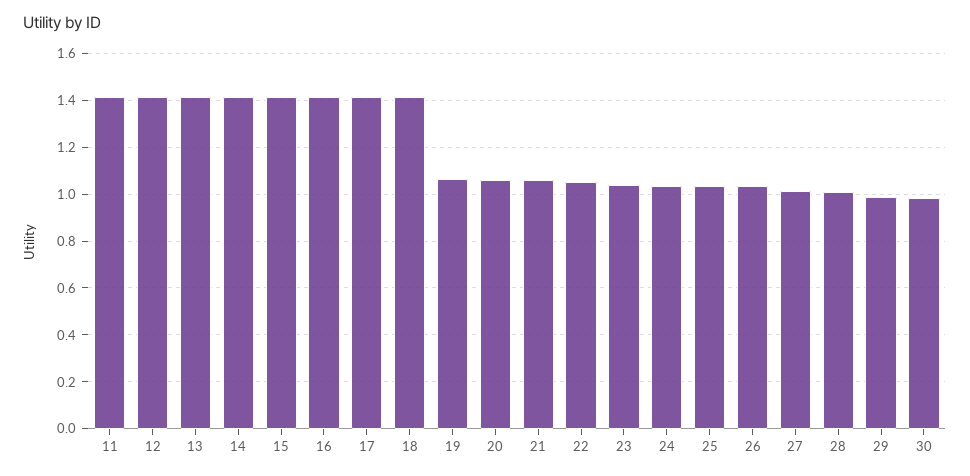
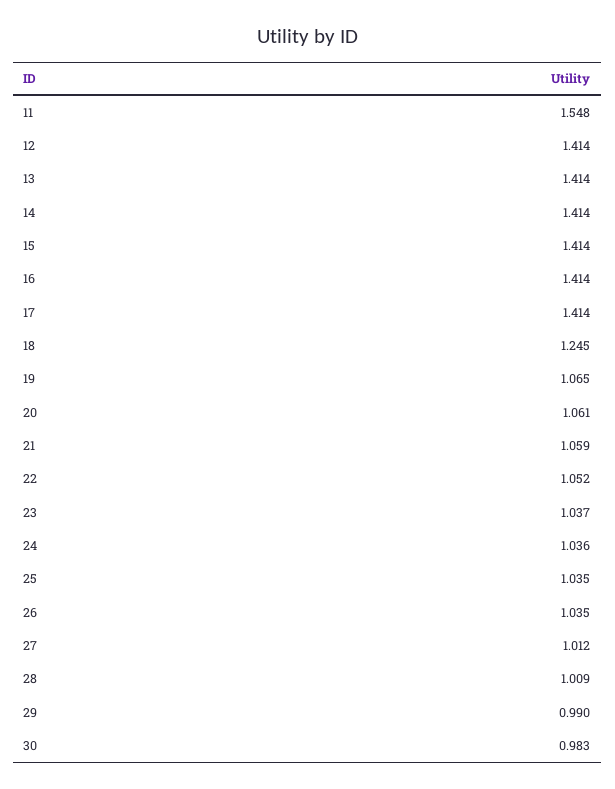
  {
-   "11": 1.4,
+   "11": 1.548,
    "12": 1.414,
    "13": 1.414,
    "14": 1.414,
    "15": 1.414,
    "16": 1.414,
    "17": 1.414,
-   "18": 1.4,
+   "18": 1.245,
    "19": 1.065,
    "20": 1.061,
    "21": 1.059,
    "22": 1.052,
    "23": 1.037,
    "24": 1.036,
    "25": 1.035,
    "26": 1.035,
    "27": 1.012,
    "28": 1.009,
    "29": 0.99,
    "30": 0.983
  }

